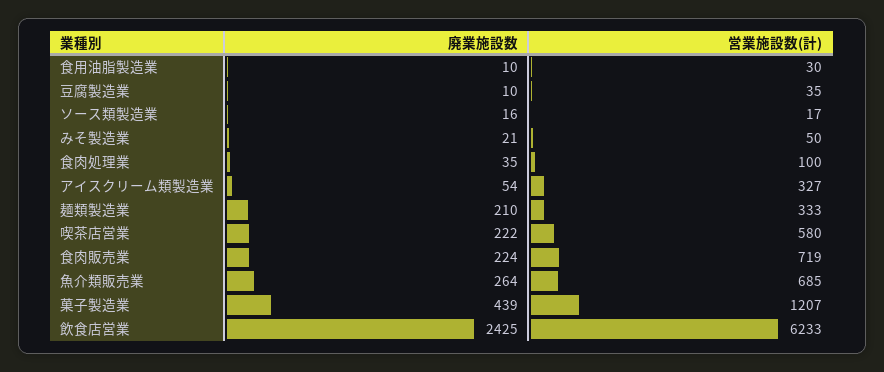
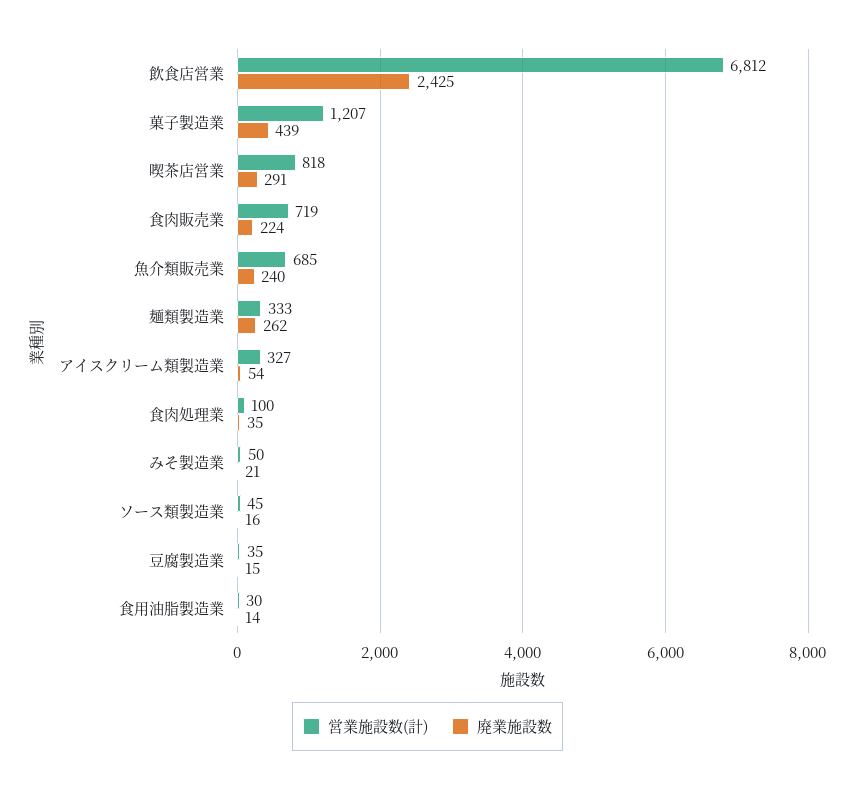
  {
    "廃業施設数": {
-     "食用油脂製造業": 10,
+     "食用油脂製造業": 14,
-     "豆腐製造業": 10,
+     "豆腐製造業": 15,
      "ソース類製造業": 16,
      "みそ製造業": 21,
      "食肉処理業": 35,
      "アイスクリーム類製造業": 54,
-     "麺類製造業": 210,
+     "麺類製造業": 262,
-     "喫茶店営業": 222,
+     "喫茶店営業": 291,
      "食肉販売業": 224,
-     "魚介類販売業": 264,
+     "魚介類販売業": 240,
      "菓子製造業": 439,
      "飲食店営業": 2425
    },
    "営業施設数(計)": {
      "食用油脂製造業": 30,
      "豆腐製造業": 35,
-     "ソース類製造業": 17,
+     "ソース類製造業": 45,
      "みそ製造業": 50,
      "食肉処理業": 100,
      "アイスクリーム類製造業": 327,
      "麺類製造業": 333,
-     "喫茶店営業": 580,
+     "喫茶店営業": 818,
      "食肉販売業": 719,
      "魚介類販売業": 685,
      "菓子製造業": 1207,
-     "飲食店営業": 6233
+     "飲食店営業": 6812
    }
  }

